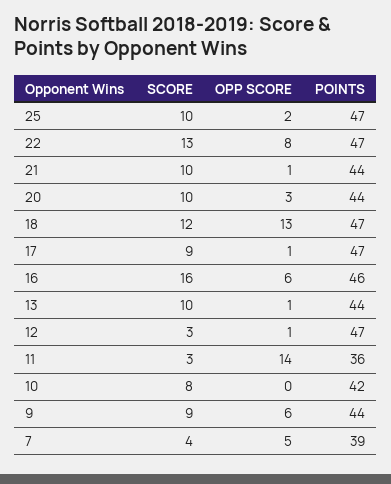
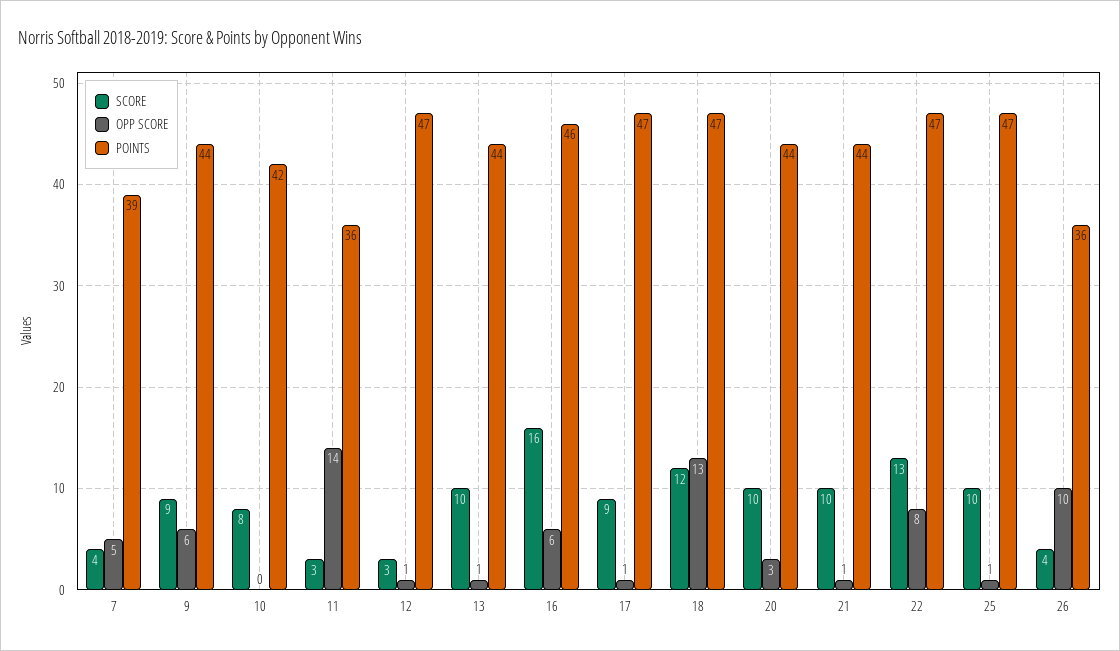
  {
    "SCORE": {
      "25": 10,
      "22": 13,
      "21": 10,
      "20": 10,
      "18": 12,
      "17": 9,
      "16": 16,
      "13": 10,
      "12": 3,
      "11": 3,
      "10": 8,
      "9": 9,
-     "7": 4
+     "7": 4,
+     "26": 4
    },
    "OPP SCORE": {
-     "25": 2,
+     "25": 1,
      "22": 8,
      "21": 1,
      "20": 3,
      "18": 13,
      "17": 1,
      "16": 6,
      "13": 1,
      "12": 1,
      "11": 14,
      "10": 0,
      "9": 6,
-     "7": 5
+     "7": 5,
+     "26": 10
    },
    "POINTS": {
      "25": 47,
      "22": 47,
      "21": 44,
      "20": 44,
      "18": 47,
      "17": 47,
      "16": 46,
      "13": 44,
      "12": 47,
      "11": 36,
      "10": 42,
      "9": 44,
-     "7": 39
+     "7": 39,
+     "26": 36
    }
  }

